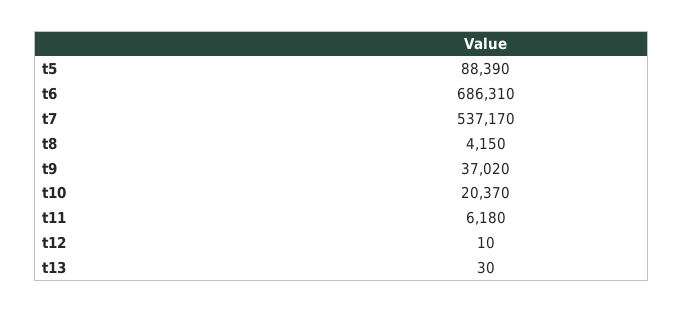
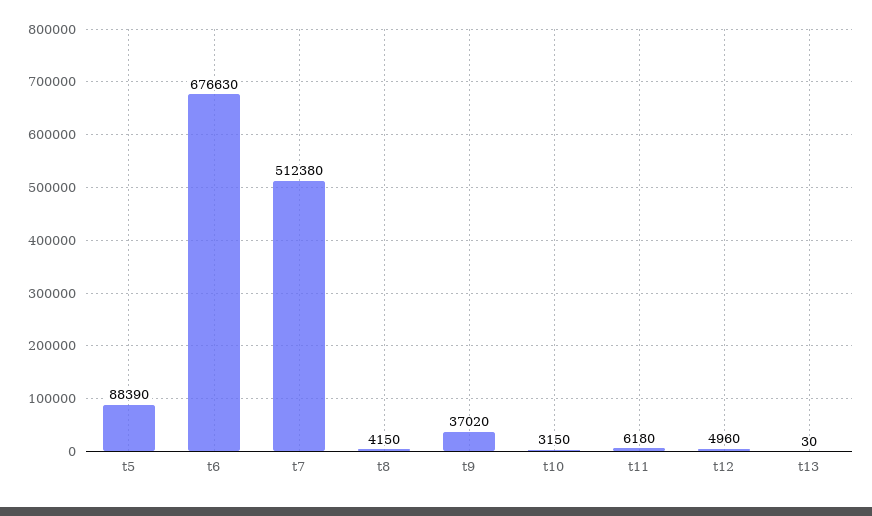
  {
    "t5": 88390,
-   "t6": 686310,
+   "t6": 676630,
-   "t7": 537170,
+   "t7": 512380,
    "t8": 4150,
    "t9": 37020,
-   "t10": 20370,
+   "t10": 3150,
    "t11": 6180,
-   "t12": 10,
+   "t12": 4960,
    "t13": 30
  }

